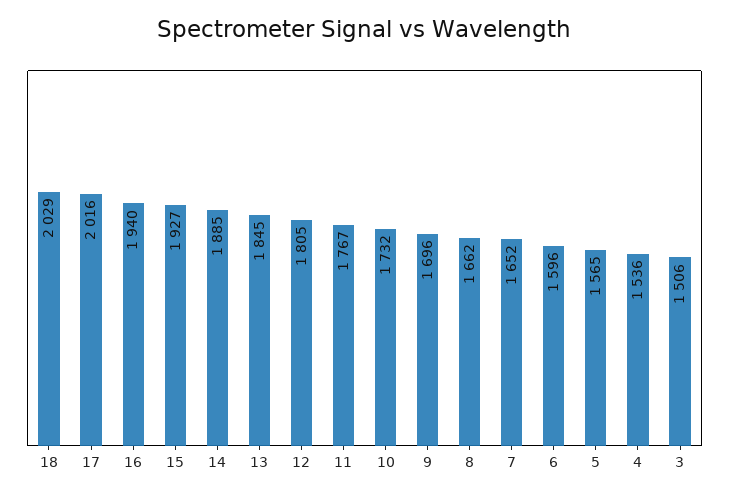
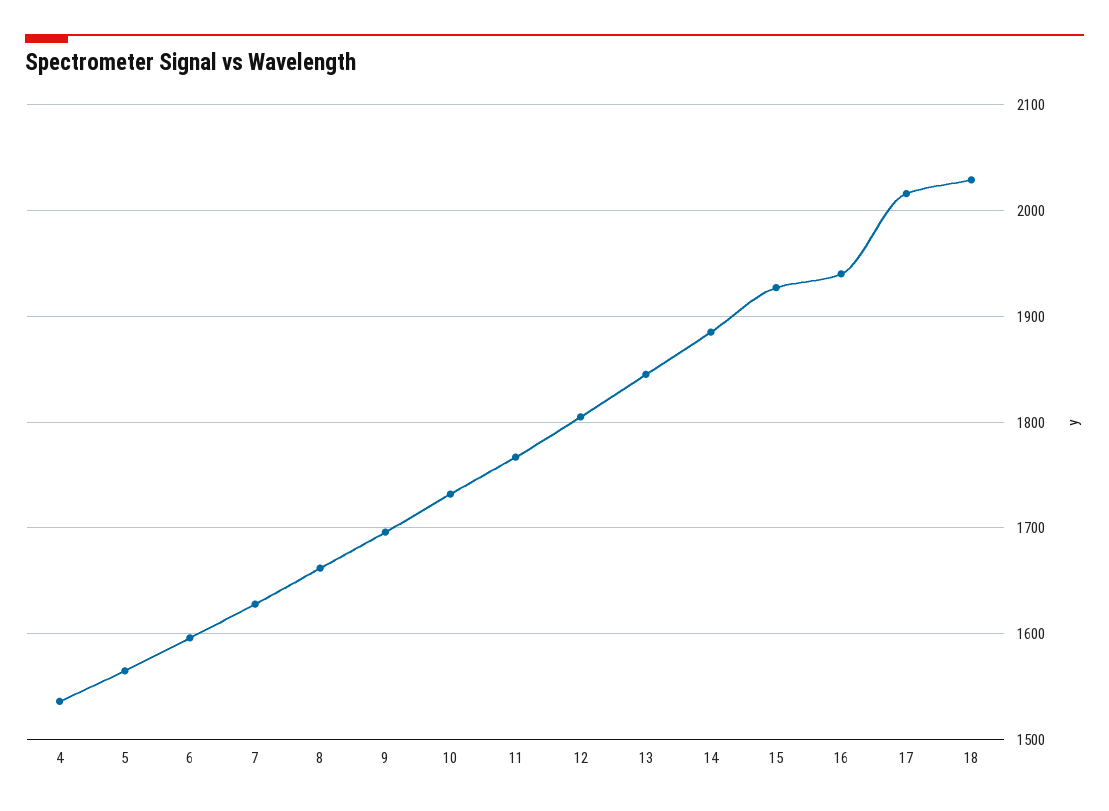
  {
    "18": 2029,
    "17": 2016,
    "16": 1940,
    "15": 1927,
    "14": 1885,
    "13": 1845,
    "12": 1805,
    "11": 1767,
    "10": 1732,
    "9": 1696,
    "8": 1662,
-   "7": 1652,
+   "7": 1630,
    "6": 1596,
    "5": 1565,
-   "4": 1536,
+   "4": 1536
-   "3": 1506
  }

